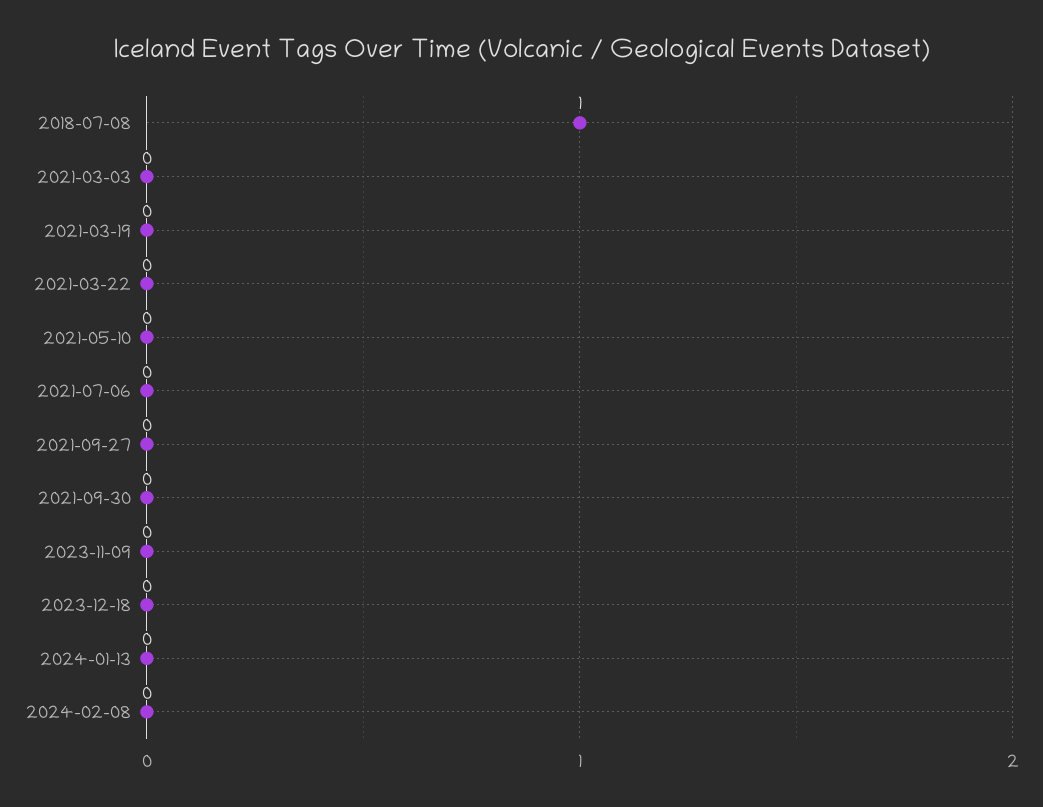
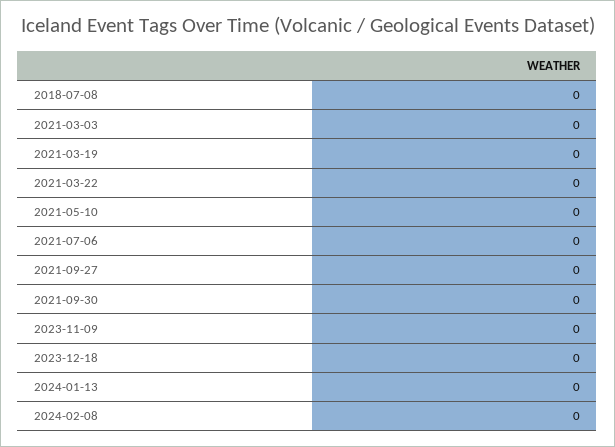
  {
-   "2018-07-08": 1,
+   "2018-07-08": 0,
    "2021-03-03": 0,
    "2021-03-19": 0,
    "2021-03-22": 0,
    "2021-05-10": 0,
    "2021-07-06": 0,
    "2021-09-27": 0,
    "2021-09-30": 0,
    "2023-11-09": 0,
    "2023-12-18": 0,
    "2024-01-13": 0,
    "2024-02-08": 0
  }

